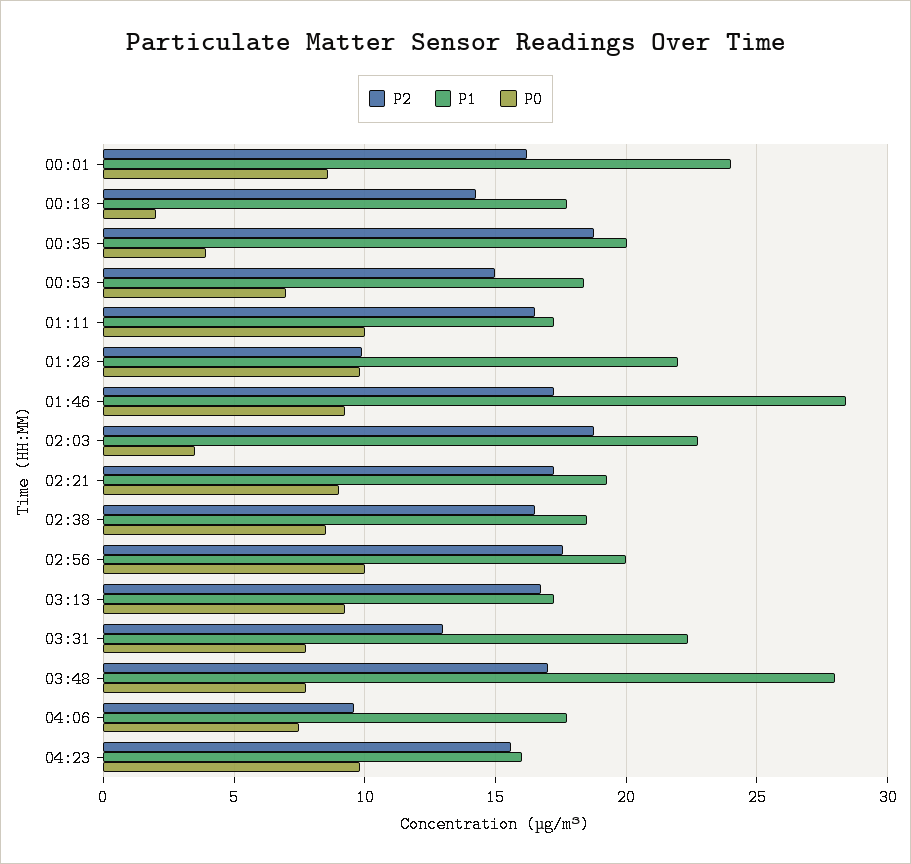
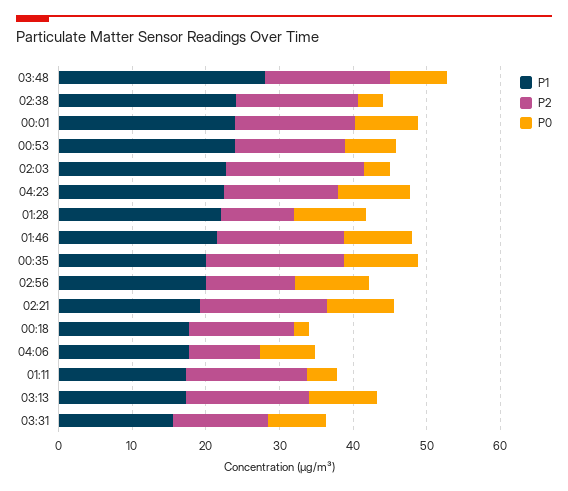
  {
    "P2": {
      "00:01": 16,
      "00:18": 14.5,
      "00:35": 19,
      "00:53": 15,
      "01:11": 16.5,
      "01:28": 10,
      "01:46": 17.5,
      "02:03": 19,
      "02:21": 17.5,
      "02:38": 16.5,
-     "02:56": 17.5,
+     "02:56": 12,
      "03:13": 17,
      "03:31": 13,
      "03:48": 17,
      "04:06": 9.5,
      "04:23": 15.5
    },
    "P1": {
      "00:01": 24,
      "00:18": 18,
      "00:35": 20,
-     "00:53": 18.5,
+     "00:53": 24,
      "01:11": 17.5,
      "01:28": 22,
-     "01:46": 28.5,
+     "01:46": 22,
      "02:03": 23,
      "02:21": 19.5,
-     "02:38": 18.5,
+     "02:38": 24,
      "02:56": 20,
      "03:13": 17.5,
-     "03:31": 22.5,
+     "03:31": 16,
      "03:48": 28,
      "04:06": 18,
-     "04:23": 16
+     "04:23": 22
    },
    "P0": {
      "00:01": 8.5,
      "00:18": 2,
-     "00:35": 4,
+     "00:35": 10,
      "00:53": 7,
-     "01:11": 10,
+     "01:11": 4,
      "01:28": 10,
      "01:46": 9.5,
      "02:03": 3.5,
      "02:21": 9,
-     "02:38": 8.5,
+     "02:38": 4,
      "02:56": 10,
      "03:13": 9.5,
      "03:31": 8,
      "03:48": 8,
      "04:06": 7.5,
      "04:23": 10
    }
  }

